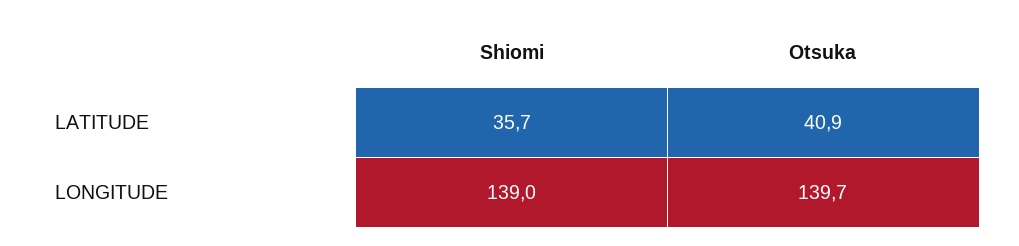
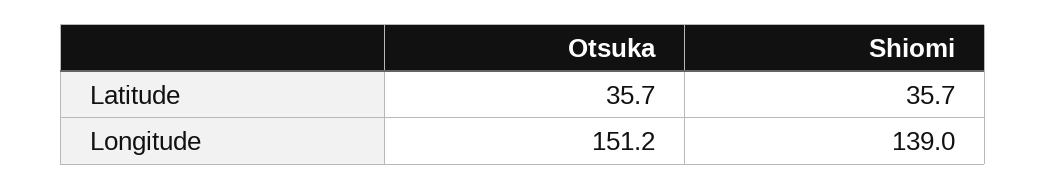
  {
    "Shiomi": {
      "LATITUDE": 35.7,
      "LONGITUDE": 139
    },
    "Otsuka": {
-     "LATITUDE": 40.9,
+     "LATITUDE": 35.7,
-     "LONGITUDE": 139.7
+     "LONGITUDE": 151.2
    }
  }

